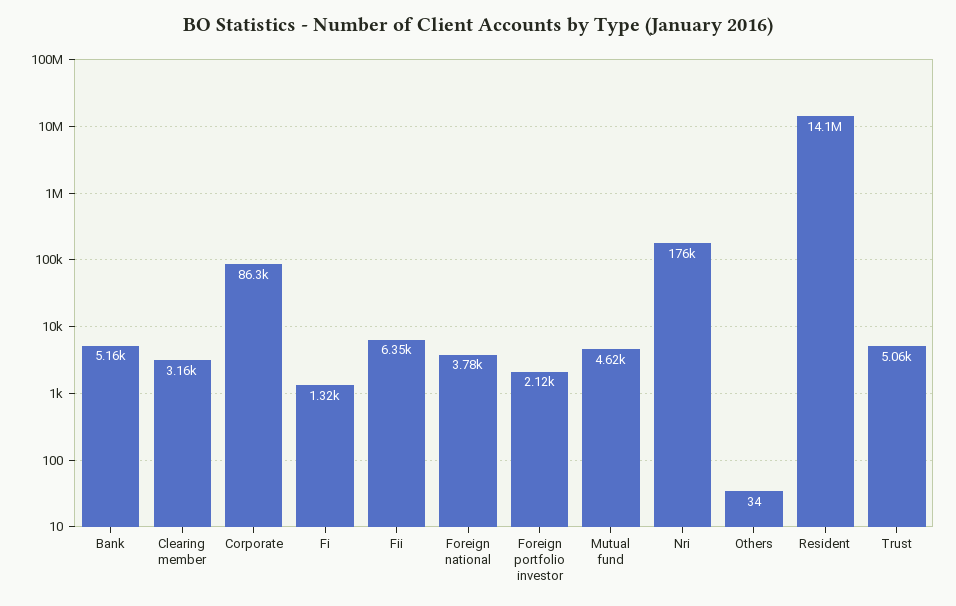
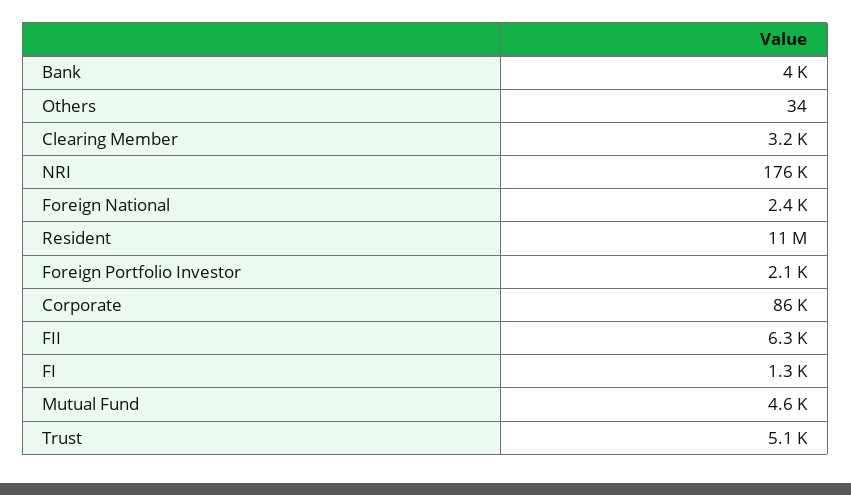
  {
-   "Bank": 5160,
+   "Bank": 4000,
    "Clearing member": 3160,
    "Corporate": 86300,
    "Fi": 1320,
    "Fii": 6350,
-   "Foreign national": 3780,
+   "Foreign national": 2400,
    "Foreign portfolio investor": 2120,
    "Mutual fund": 4620,
    "Nri": 176000,
    "Others": 34,
-   "Resident": 14100000,
+   "Resident": 11000000,
    "Trust": 5060
  }

